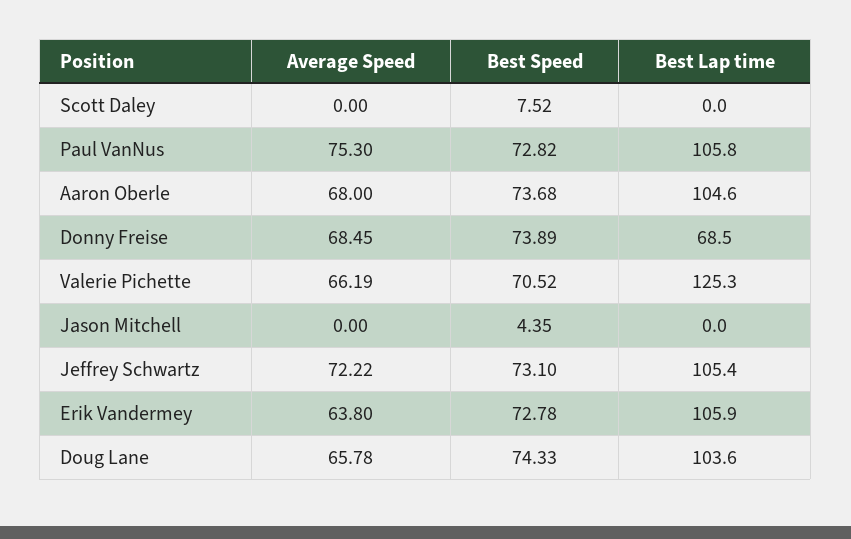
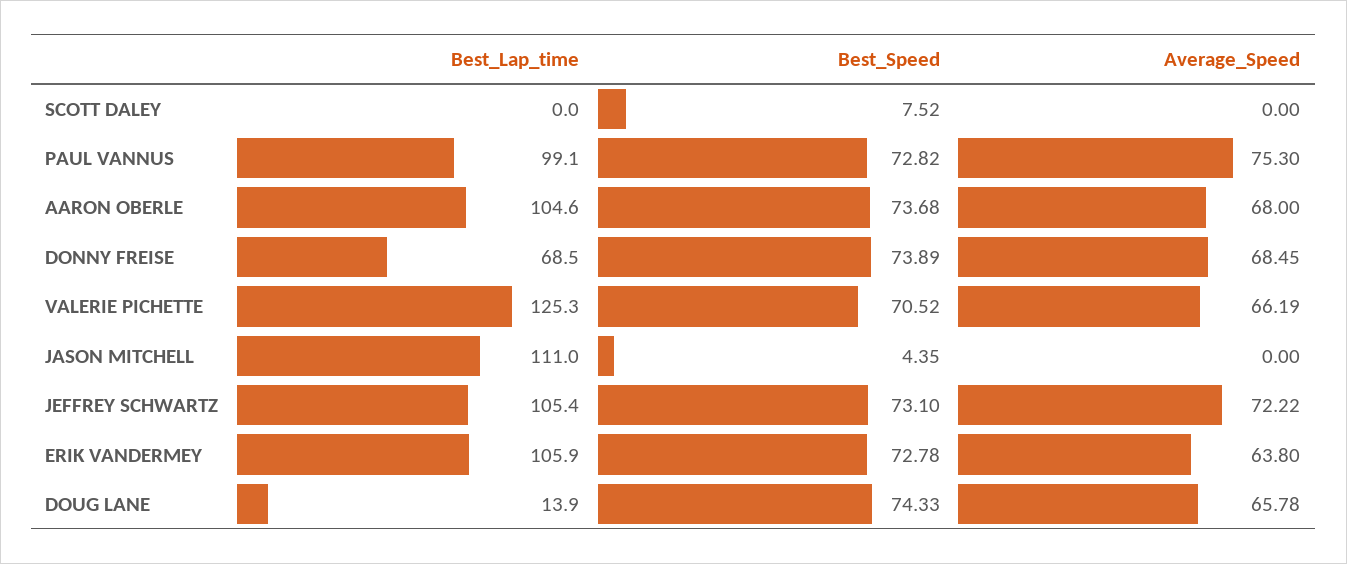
  {
    "Average Speed": {
      "Scott Daley": 0,
      "Paul VanNus": 75.3,
      "Aaron Oberle": 68,
      "Donny Freise": 68.45,
      "Valerie Pichette": 66.19,
      "Jason Mitchell": 0,
      "Jeffrey Schwartz": 72.22,
      "Erik Vandermey": 63.8,
      "Doug Lane": 65.78
    },
    "Best Speed": {
      "Scott Daley": 7.52,
      "Paul VanNus": 72.82,
      "Aaron Oberle": 73.68,
      "Donny Freise": 73.89,
      "Valerie Pichette": 70.52,
      "Jason Mitchell": 4.35,
      "Jeffrey Schwartz": 73.1,
      "Erik Vandermey": 72.78,
      "Doug Lane": 74.33
    },
    "Best Lap time": {
      "Scott Daley": 0,
-     "Paul VanNus": 105.8,
+     "Paul VanNus": 99.1,
      "Aaron Oberle": 104.6,
      "Donny Freise": 68.5,
      "Valerie Pichette": 125.3,
-     "Jason Mitchell": 0,
+     "Jason Mitchell": 111,
      "Jeffrey Schwartz": 105.4,
      "Erik Vandermey": 105.9,
-     "Doug Lane": 103.6
+     "Doug Lane": 13.9
    }
  }

